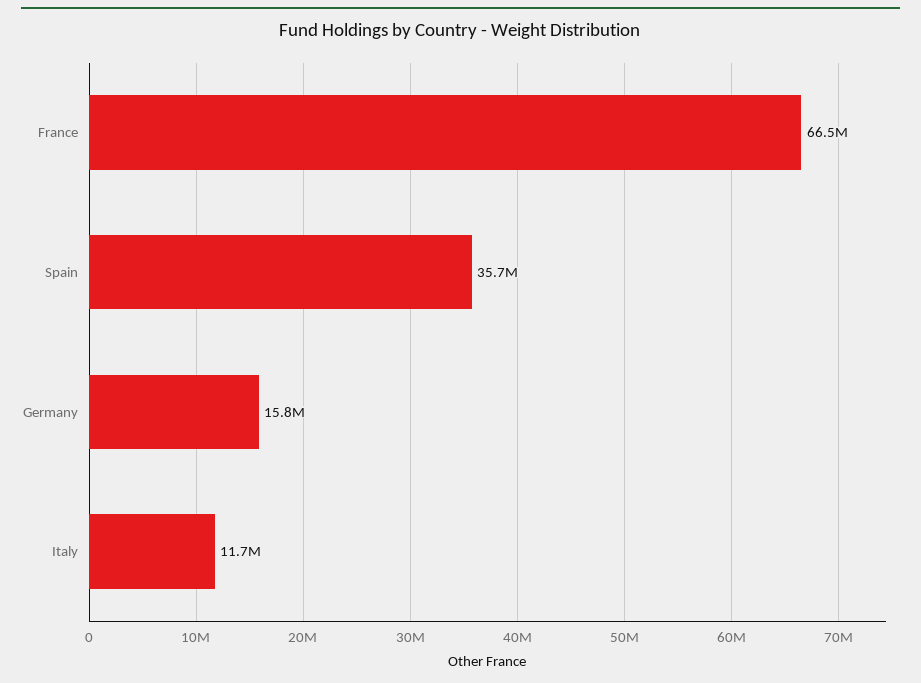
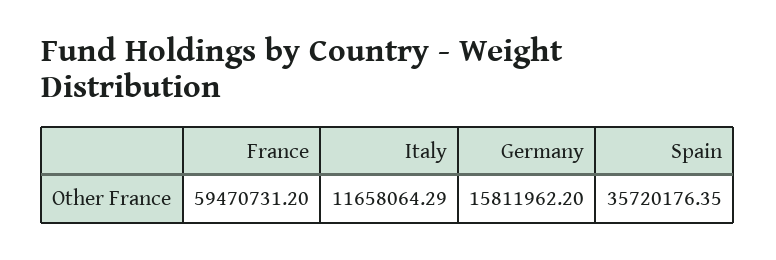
  {
-   "France": 66500000,
+   "France": 59470731.2,
    "Spain": 35720176.35,
    "Germany": 15811962.2,
    "Italy": 11658064.29
  }

